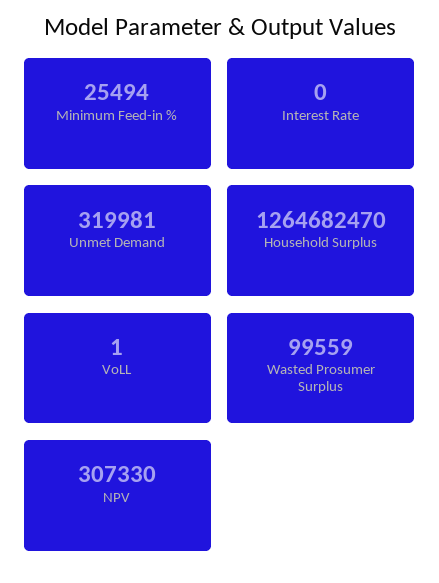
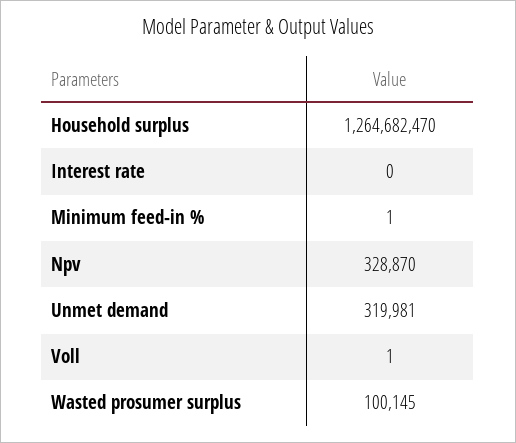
  {
-   "Minimum Feed-in %": 25494,
+   "Minimum Feed-in %": 1,
    "Interest Rate": 0,
    "Unmet Demand": 319981,
    "Household Surplus": 1264682470,
    "VoLL": 1,
-   "Wasted Prosumer Surplus": 99559,
+   "Wasted Prosumer Surplus": 100145,
-   "NPV": 307330
+   "NPV": 328870
  }

